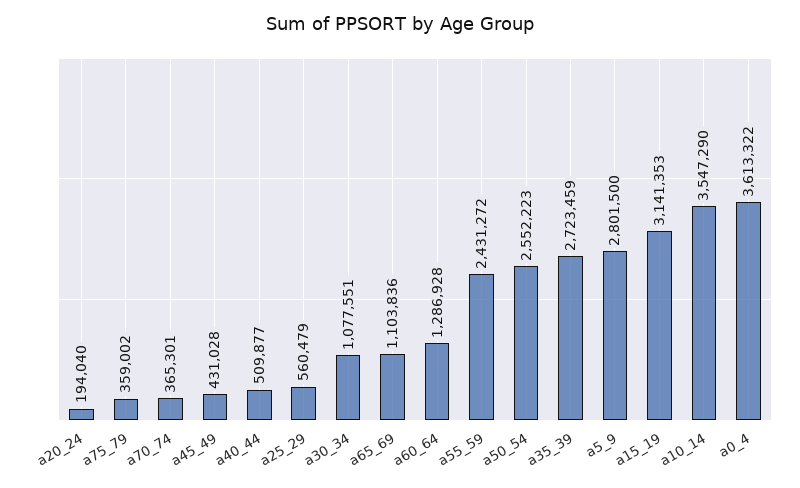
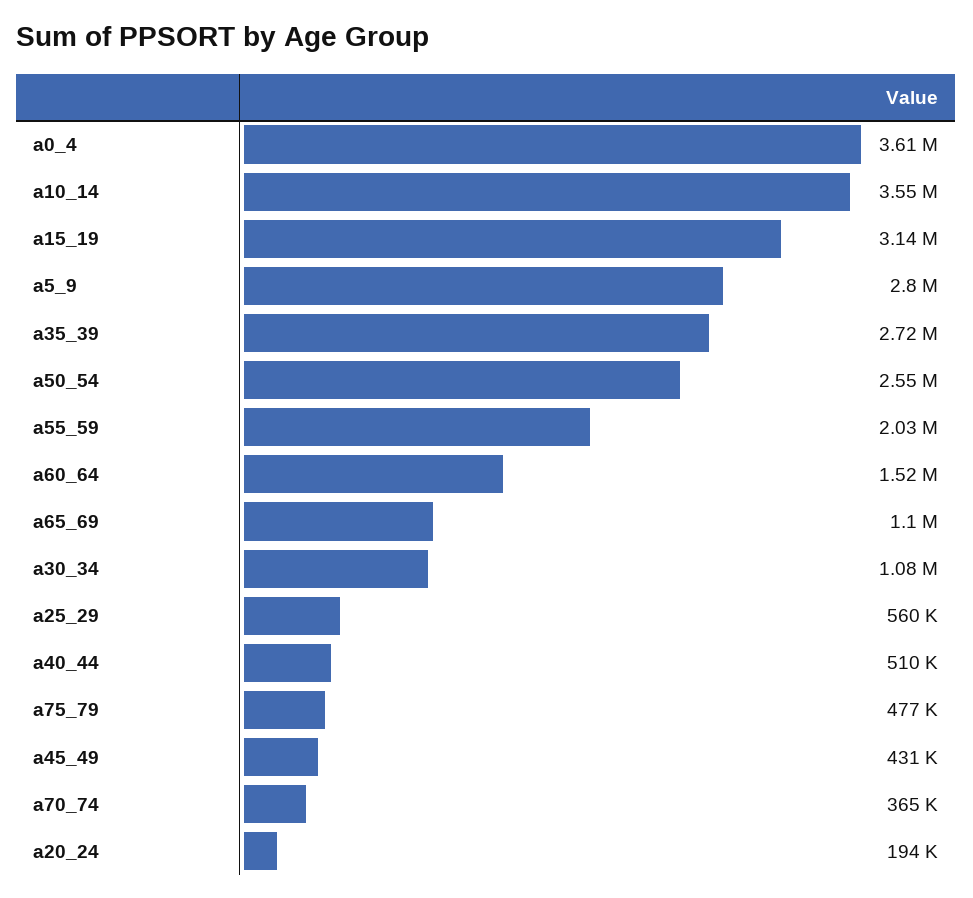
  {
    "a20_24": 194040,
-   "a75_79": 359002,
+   "a75_79": 477000,
    "a70_74": 365301,
    "a45_49": 431028,
    "a40_44": 509877,
    "a25_29": 560479,
    "a30_34": 1077551,
    "a65_69": 1103836,
-   "a60_64": 1286928,
+   "a60_64": 1520000,
-   "a55_59": 2431272,
+   "a55_59": 2030000,
    "a50_54": 2552223,
    "a35_39": 2723459,
    "a5_9": 2801500,
    "a15_19": 3141353,
    "a10_14": 3547290,
    "a0_4": 3613322
  }

